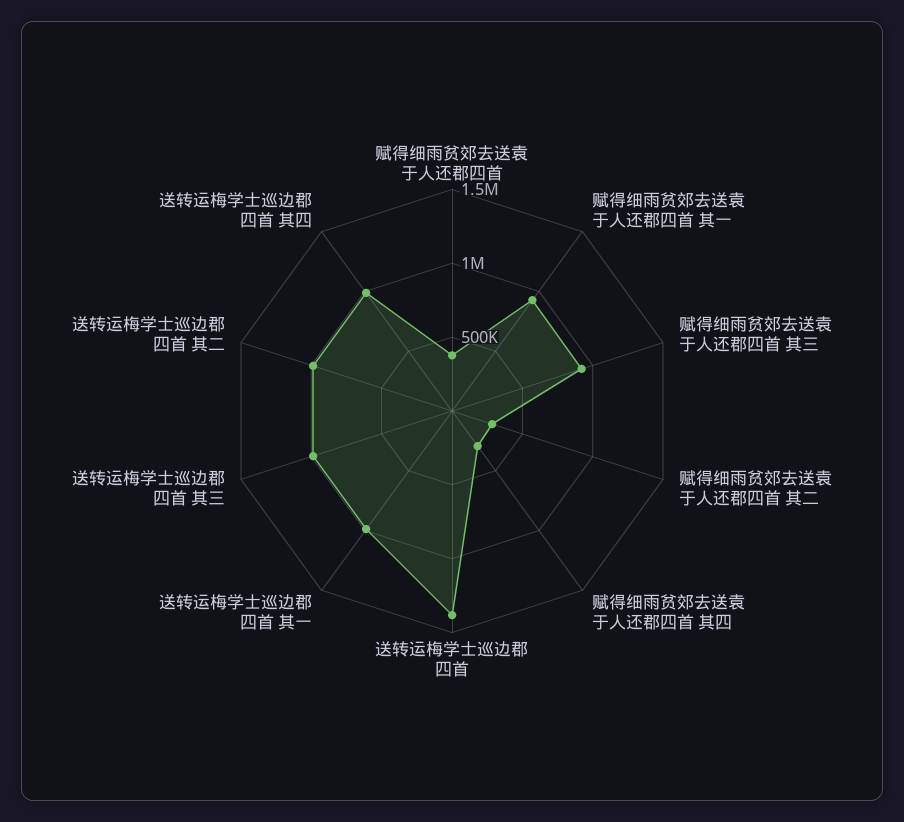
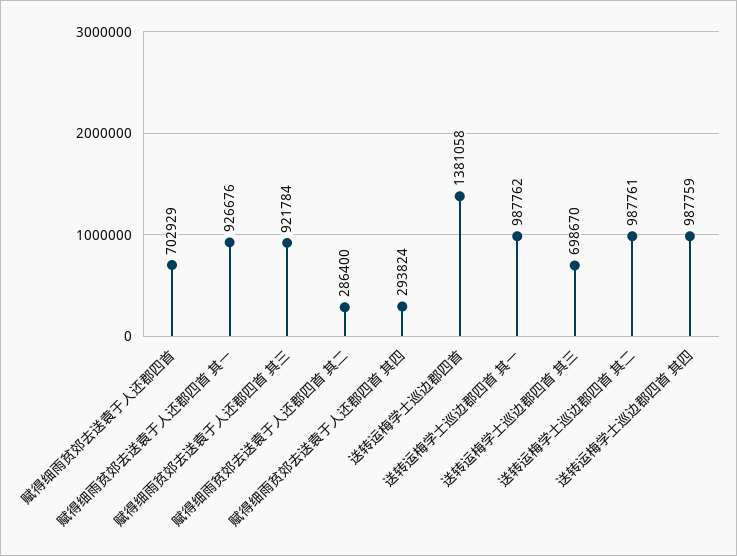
  {
-   "赋得细雨贫郊去送袁于人还郡四首": 400000,
+   "赋得细雨贫郊去送袁于人还郡四首": 702929,
    "赋得细雨贫郊去送袁于人还郡四首 其一": 926676,
    "赋得细雨贫郊去送袁于人还郡四首 其三": 921784,
    "赋得细雨贫郊去送袁于人还郡四首 其二": 286400,
    "赋得细雨贫郊去送袁于人还郡四首 其四": 293824,
    "送转运梅学士巡边郡四首": 1381058,
    "送转运梅学士巡边郡四首 其一": 987762,
-   "送转运梅学士巡边郡四首 其三": 1000000,
+   "送转运梅学士巡边郡四首 其三": 698670,
    "送转运梅学士巡边郡四首 其二": 987761,
    "送转运梅学士巡边郡四首 其四": 987759
  }

